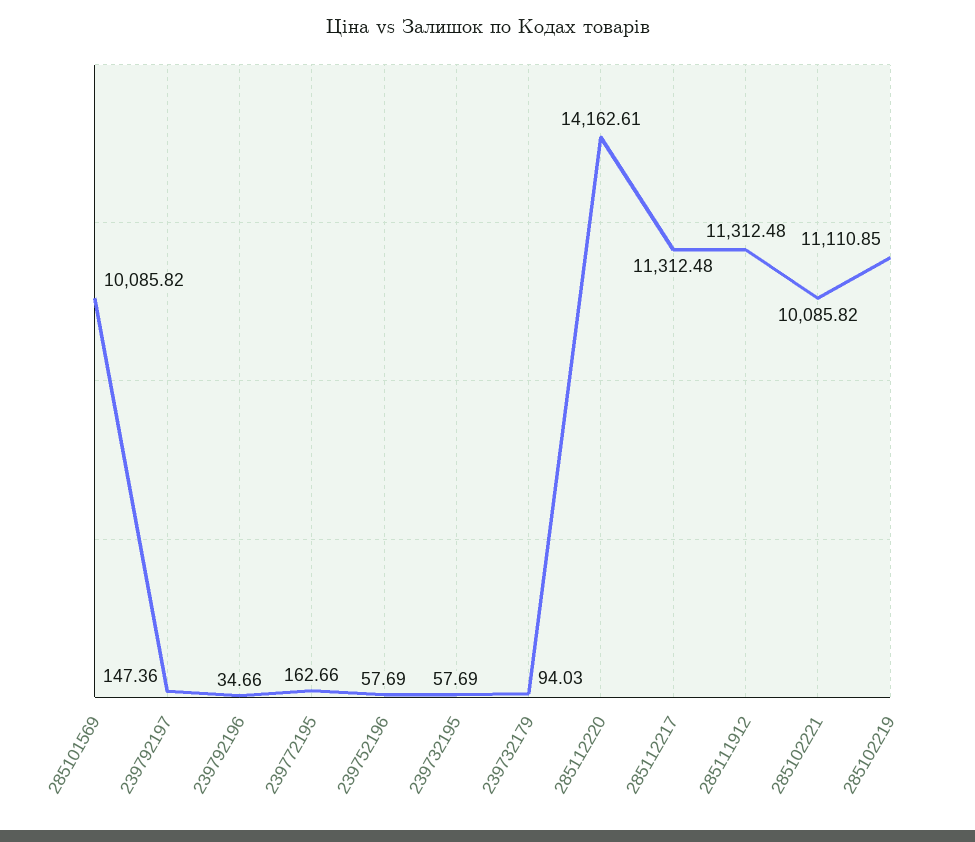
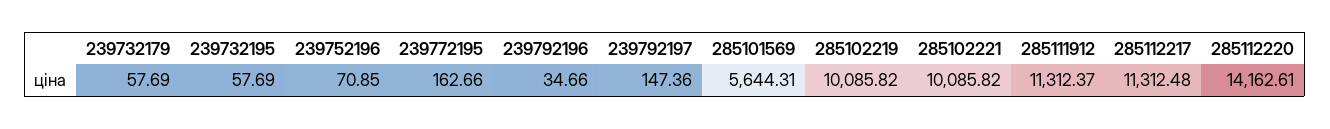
  {
-   "285101569": 10085.82,
+   "285101569": 5644.31,
    "239792197": 147.36,
    "239792196": 34.66,
    "239772195": 162.66,
-   "239752196": 57.69,
+   "239752196": 70.85,
    "239732195": 57.69,
-   "239732179": 94.03,
+   "239732179": 57.69,
    "285112220": 14162.61,
    "285112217": 11312.48,
-   "285111912": 11312.48,
+   "285111912": 11312.37,
    "285102221": 10085.82,
-   "285102219": 11110.85
+   "285102219": 10085.82
  }

